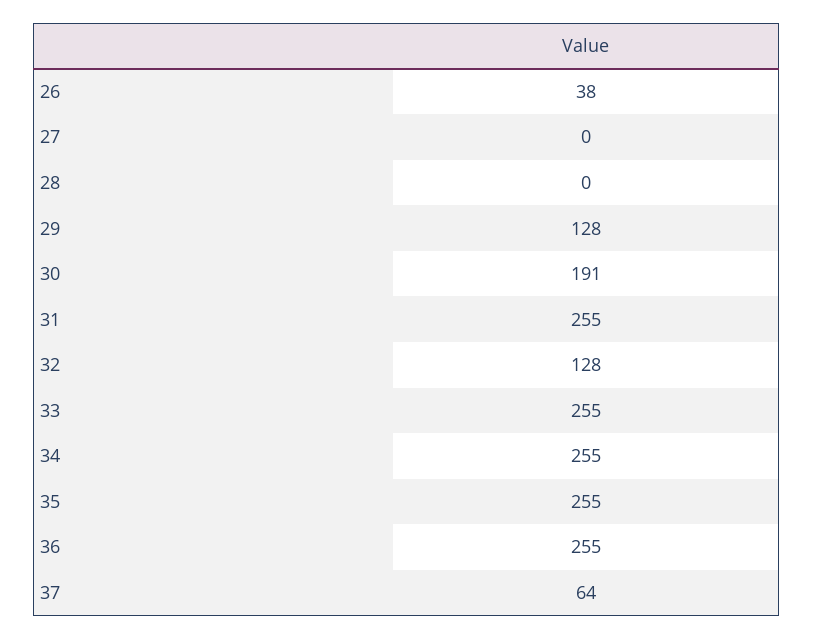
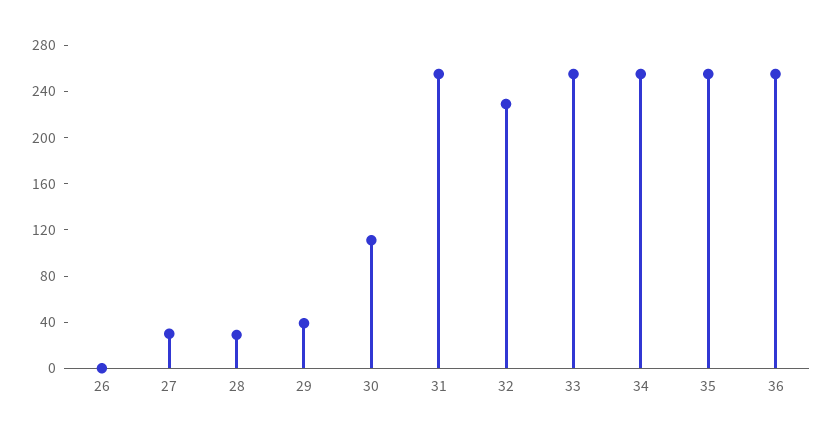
  {
-   "26": 38,
+   "26": 0,
-   "27": 0,
+   "27": 30,
-   "28": 0,
+   "28": 30,
-   "29": 128,
+   "29": 40,
-   "30": 191,
+   "30": 110,
    "31": 255,
-   "32": 128,
+   "32": 230,
    "33": 255,
    "34": 255,
    "35": 255,
-   "36": 255,
+   "36": 255
-   "37": 64
  }

